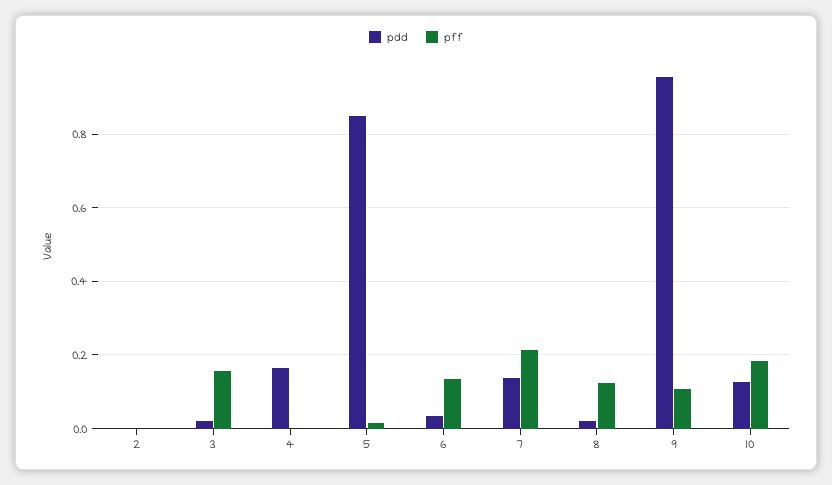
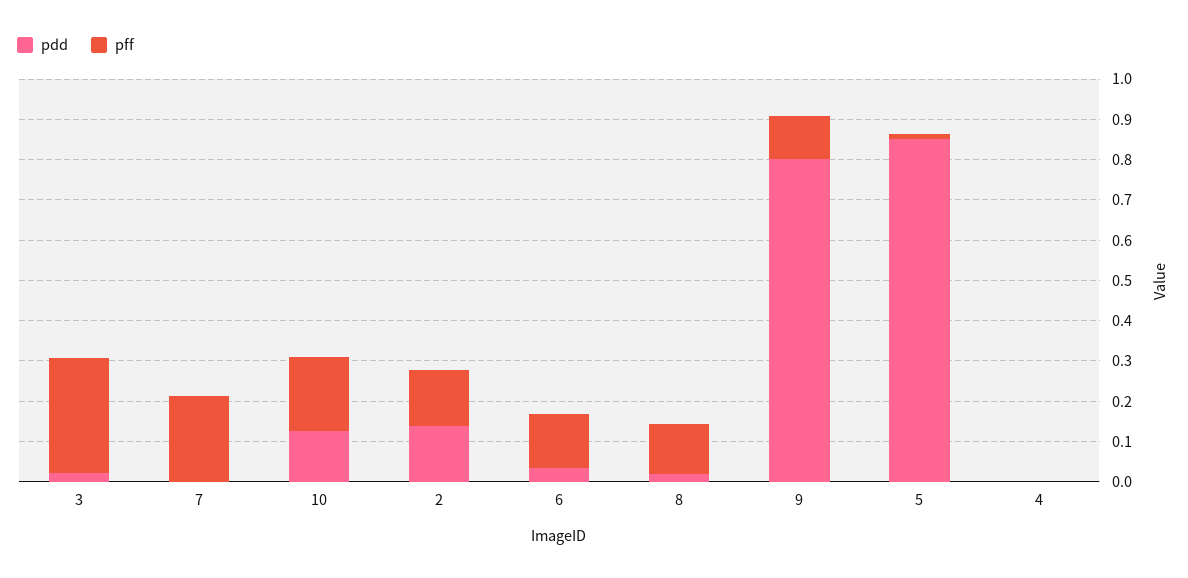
  {
    "pdd": {
-     "2": 0,
+     "2": 0.14,
      "3": 0.02,
-     "4": 0.16,
+     "4": 0,
      "5": 0.86,
      "6": 0.04,
-     "7": 0.14,
+     "7": 0,
      "8": 0.02,
-     "9": 0.96,
+     "9": 0.8,
      "10": 0.12
    },
    "pff": {
-     "2": 0,
+     "2": 0.14,
-     "3": 0.16,
+     "3": 0.28,
      "4": 0,
      "5": 0.02,
      "6": 0.14,
      "7": 0.22,
      "8": 0.12,
      "9": 0.1,
      "10": 0.18
    }
  }

